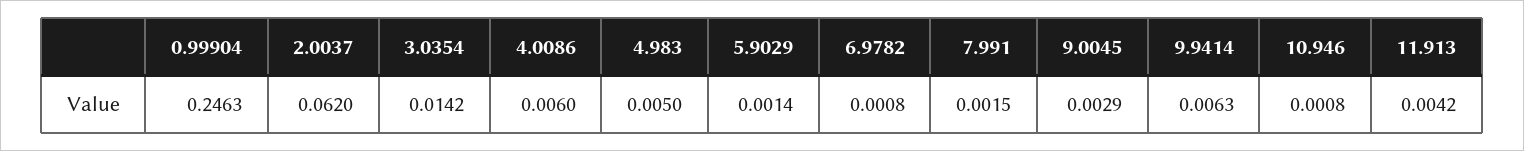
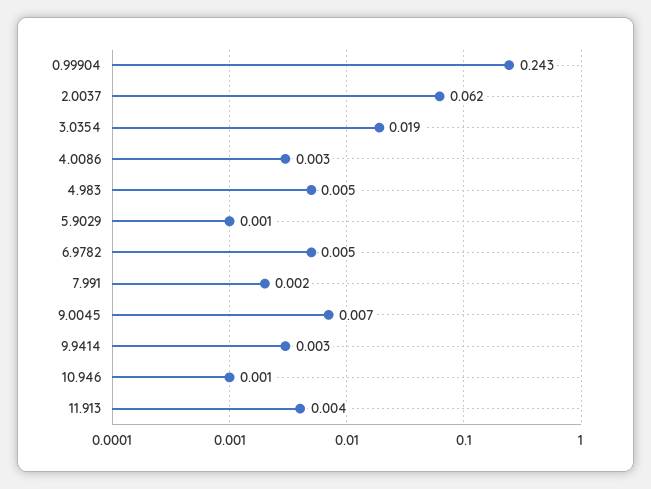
  {
-   "0.99904": 0.2463,
+   "0.99904": 0.243,
    "2.0037": 0.062,
-   "3.0354": 0.0142,
+   "3.0354": 0.019,
-   "4.0086": 0.006,
+   "4.0086": 0.003,
    "4.983": 0.005,
    "5.9029": 0.0014,
-   "6.9782": 0.0008,
+   "6.9782": 0.005,
    "7.991": 0.0015,
-   "9.0045": 0.0029,
+   "9.0045": 0.007,
-   "9.9414": 0.0063,
+   "9.9414": 0.003,
    "10.946": 0.0008,
    "11.913": 0.0042
  }

